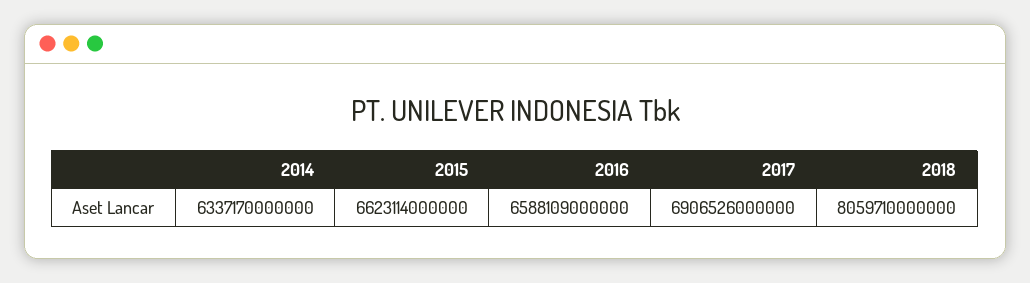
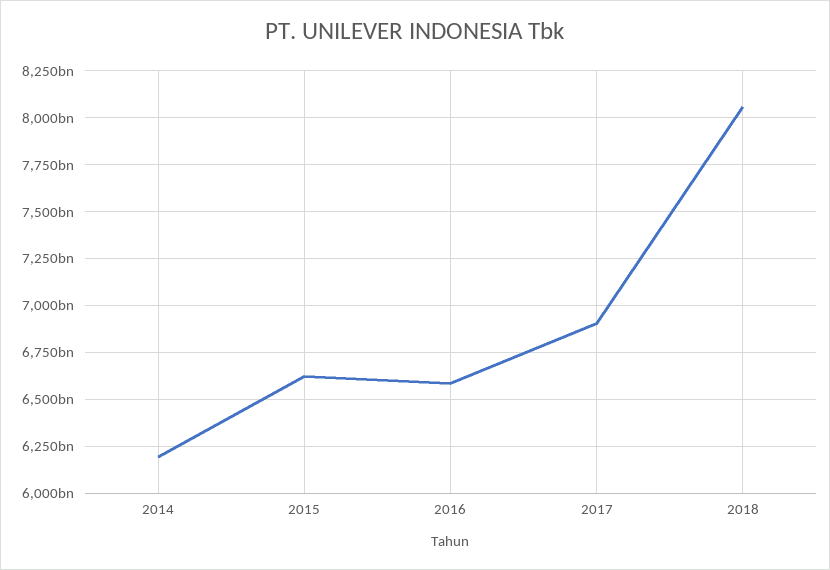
  {
-   "2014": 6337170000000,
+   "2014": 6200000000000,
    "2015": 6623114000000,
    "2016": 6588109000000,
    "2017": 6906526000000,
    "2018": 8059710000000
  }

